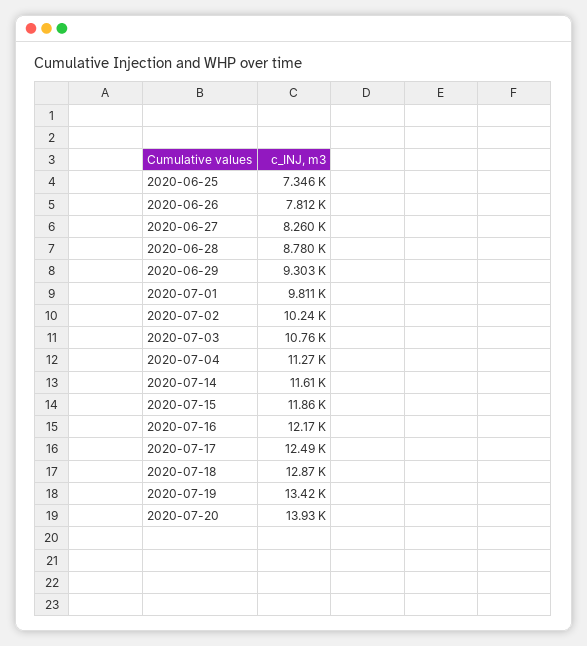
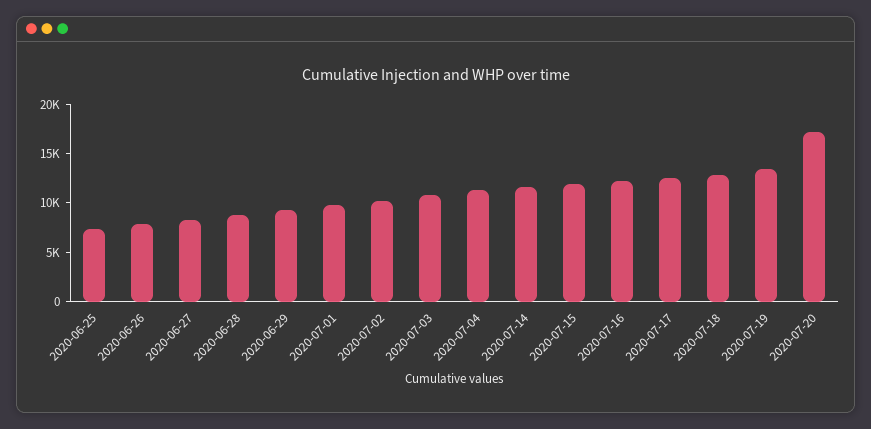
  {
    "2020-06-25": 7346,
    "2020-06-26": 7812,
    "2020-06-27": 8260,
    "2020-06-28": 8780,
    "2020-06-29": 9303,
    "2020-07-01": 9811,
    "2020-07-02": 10240,
    "2020-07-03": 10760,
    "2020-07-04": 11270,
    "2020-07-14": 11610,
    "2020-07-15": 11860,
    "2020-07-16": 12170,
    "2020-07-17": 12490,
    "2020-07-18": 12870,
    "2020-07-19": 13420,
-   "2020-07-20": 13930
+   "2020-07-20": 17000
  }

